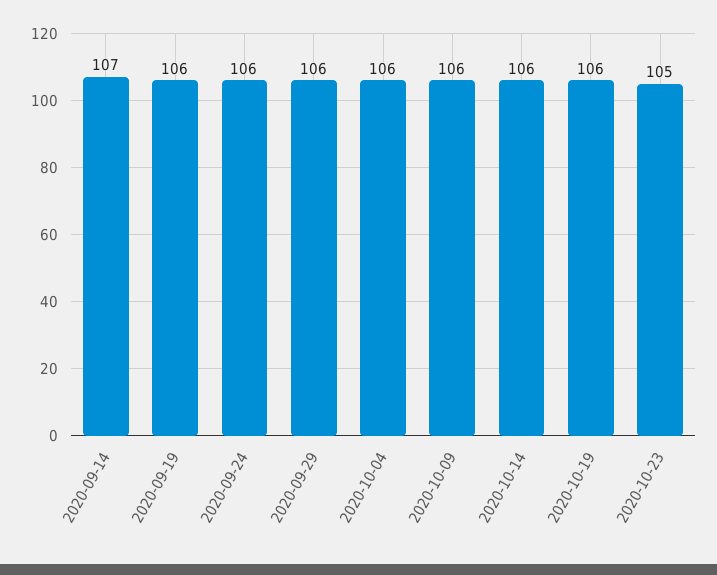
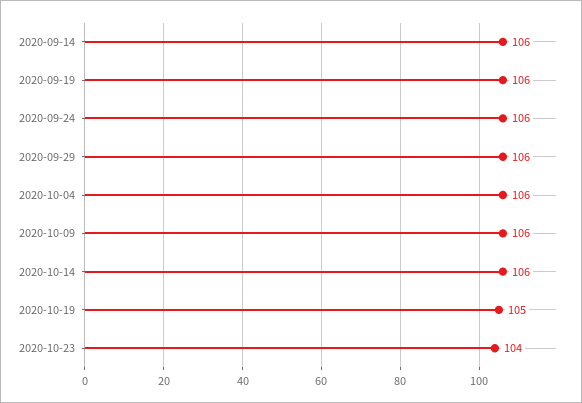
  {
-   "2020-09-14": 107,
+   "2020-09-14": 106,
    "2020-09-19": 106,
    "2020-09-24": 106,
    "2020-09-29": 106,
    "2020-10-04": 106,
    "2020-10-09": 106,
    "2020-10-14": 106,
-   "2020-10-19": 106,
+   "2020-10-19": 105,
-   "2020-10-23": 105
+   "2020-10-23": 104
  }

